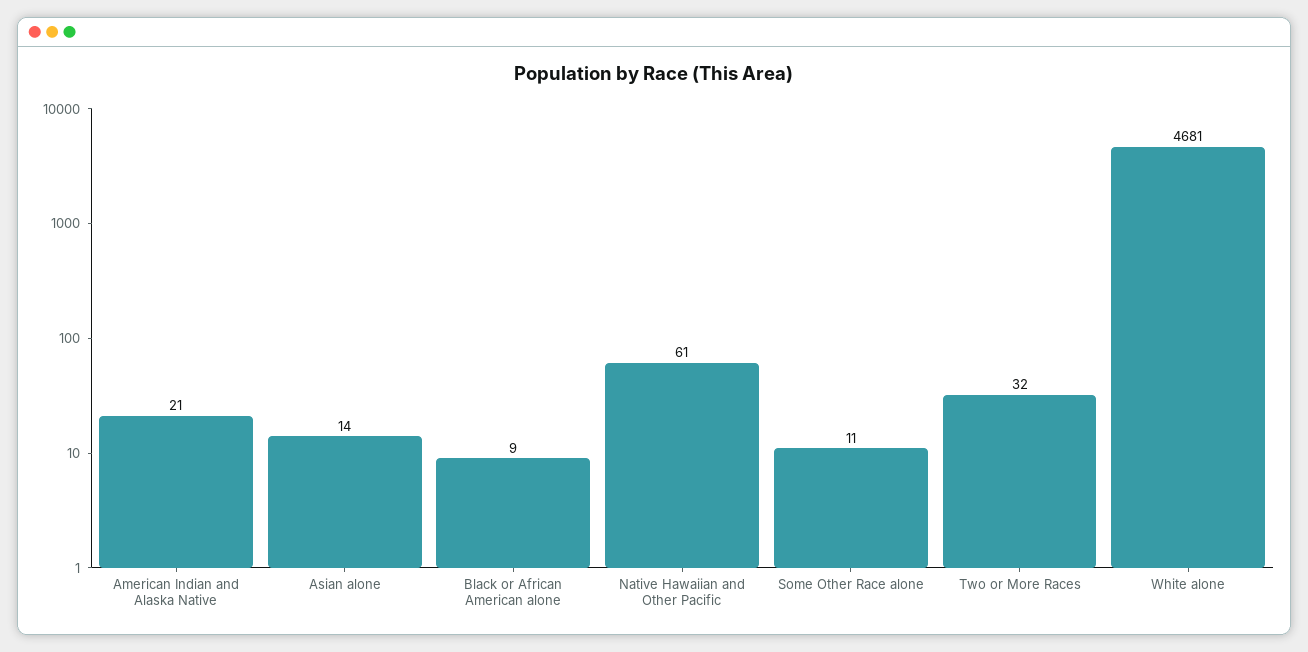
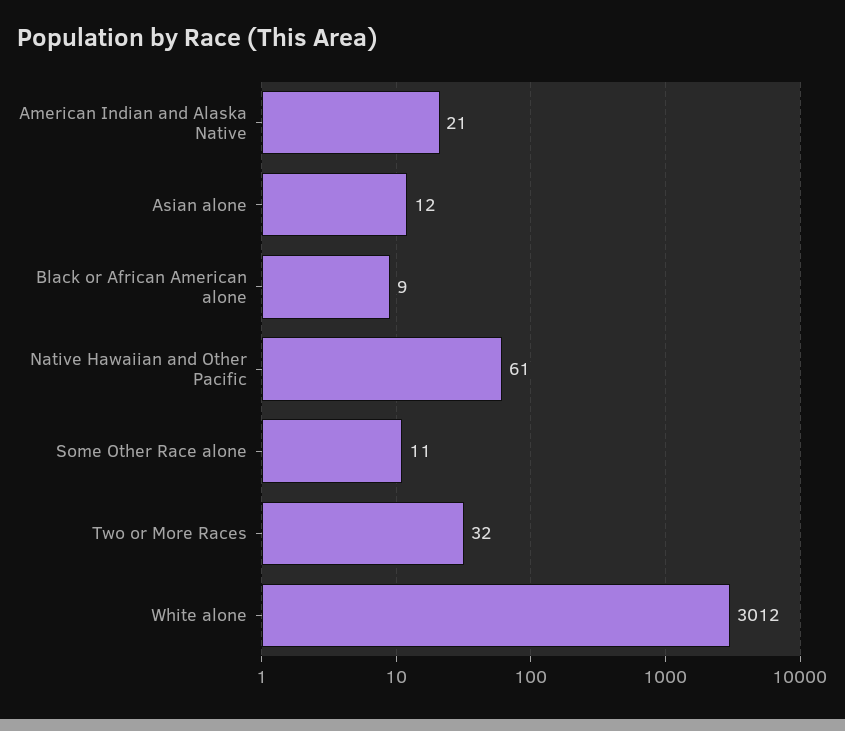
  {
    "American Indian and Alaska Native": 21,
-   "Asian alone": 14,
+   "Asian alone": 12,
    "Black or African American alone": 9,
    "Native Hawaiian and Other Pacific": 61,
    "Some Other Race alone": 11,
    "Two or More Races": 32,
-   "White alone": 4681
+   "White alone": 3012
  }

